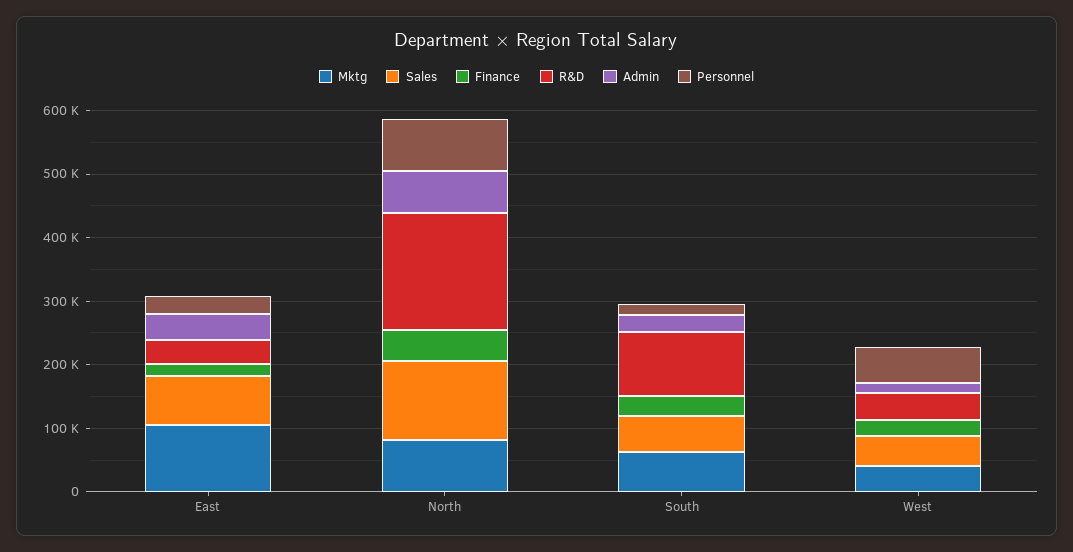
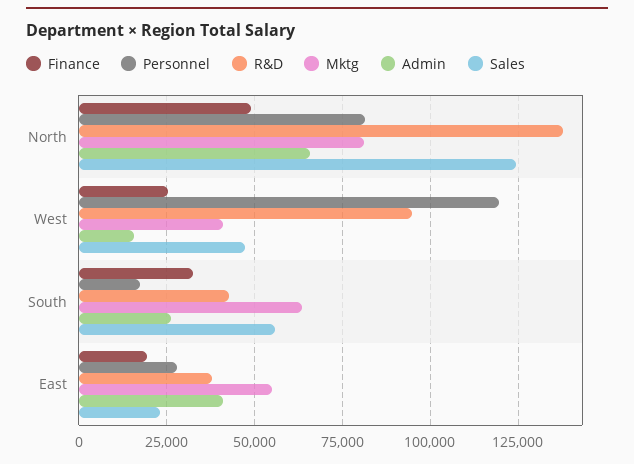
  {
    "Mktg": {
-     "East": 100000,
+     "East": 55000,
      "North": 80000,
      "South": 62500,
      "West": 40000
    },
    "Sales": {
-     "East": 80000,
+     "East": 22500,
      "North": 125000,
      "South": 55000,
      "West": 47500
    },
    "Finance": {
      "East": 20000,
      "North": 50000,
      "South": 32500,
      "West": 25000
    },
    "R&D": {
      "East": 37500,
-     "North": 180000,
+     "North": 137500,
-     "South": 100000,
+     "South": 42500,
-     "West": 40000
+     "West": 95000
    },
    "Admin": {
      "East": 40000,
      "North": 65000,
      "South": 27500,
      "West": 15000
    },
    "Personnel": {
      "East": 27500,
      "North": 82500,
      "South": 17500,
-     "West": 60000
+     "West": 120000
    }
  }

